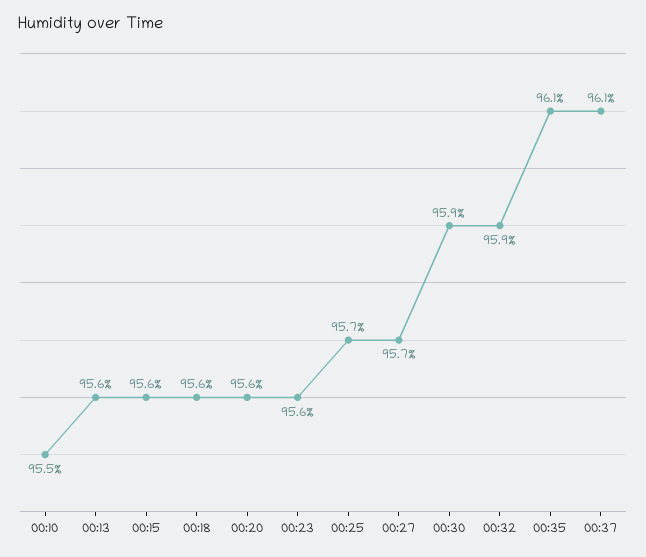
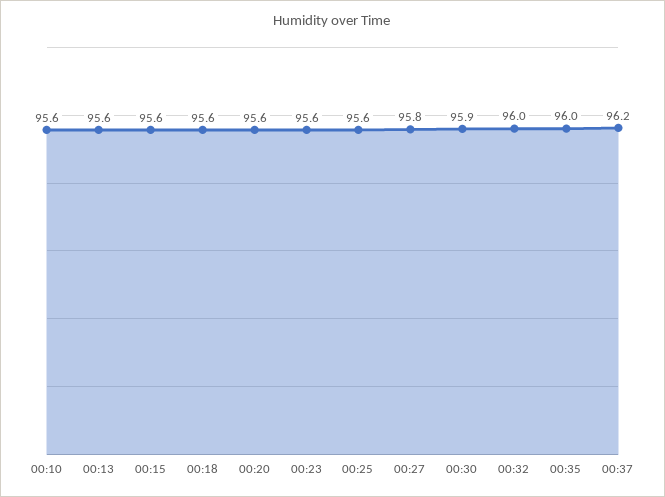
  {
-   "00:10": 95.5,
+   "00:10": 95.6,
    "00:13": 95.6,
    "00:15": 95.6,
    "00:18": 95.6,
    "00:20": 95.6,
    "00:23": 95.6,
-   "00:25": 95.7,
+   "00:25": 95.6,
-   "00:27": 95.7,
+   "00:27": 95.8,
    "00:30": 95.9,
-   "00:32": 95.9,
+   "00:32": 96,
-   "00:35": 96.1,
+   "00:35": 96,
-   "00:37": 96.1
+   "00:37": 96.2
  }

